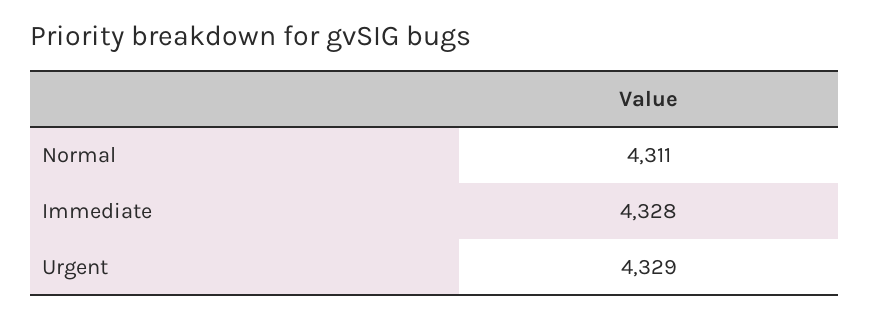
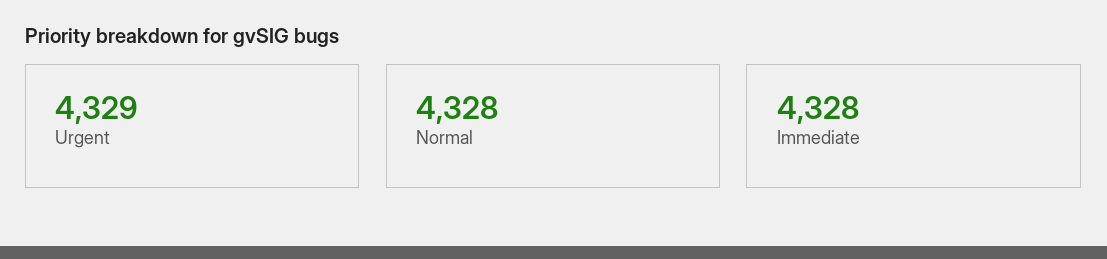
  {
-   "Normal": 4311,
+   "Normal": 4328,
    "Immediate": 4328,
    "Urgent": 4329
  }

